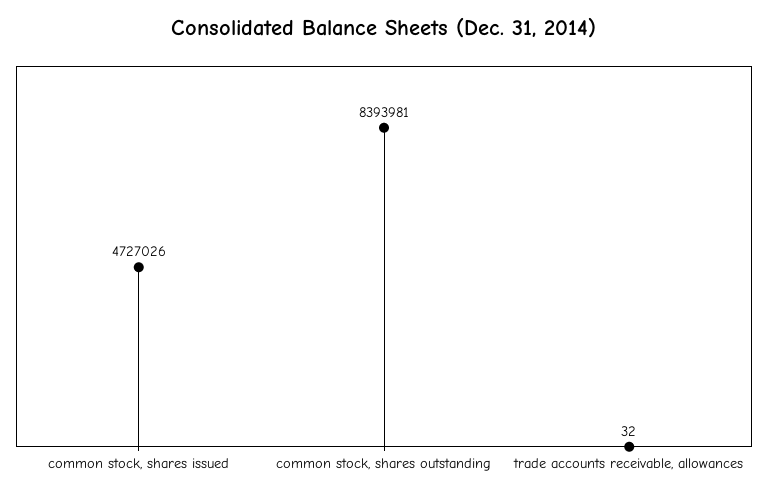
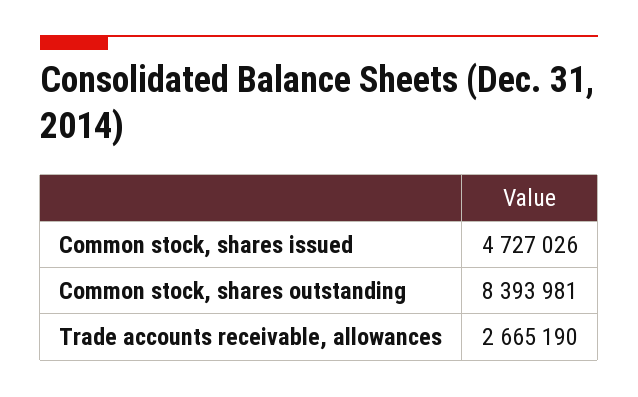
  {
    "common stock, shares issued": 4727026,
    "common stock, shares outstanding": 8393981,
-   "trade accounts receivable, allowances": 32
+   "trade accounts receivable, allowances": 2665190
  }

